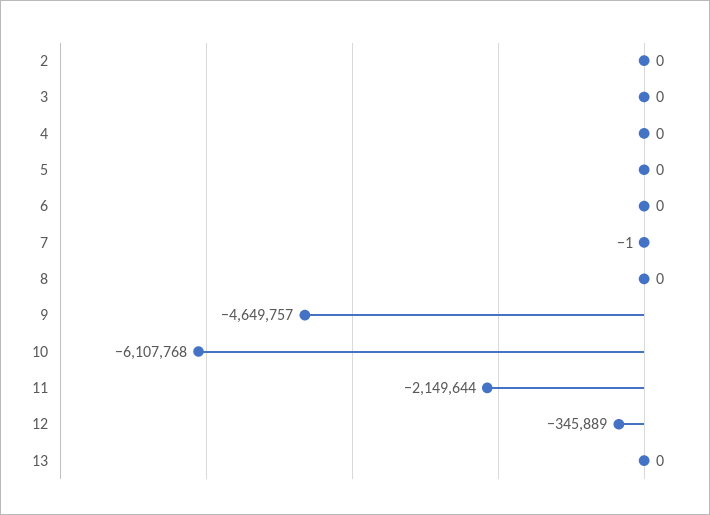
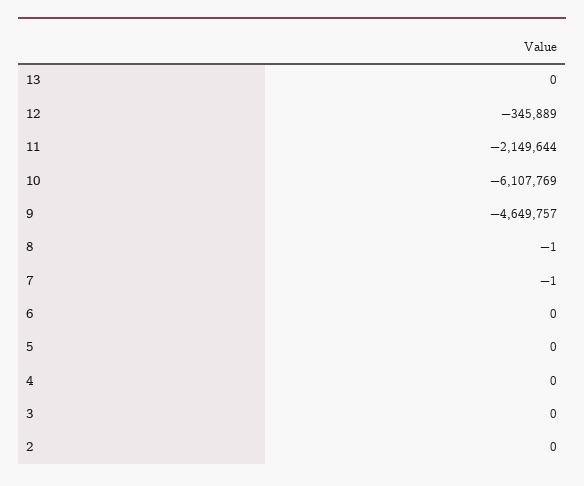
  {
    "2": 0,
    "3": 0,
    "4": 0,
    "5": 0,
    "6": 0,
    "7": -1,
-   "8": 0,
+   "8": -1,
    "9": -4649757,
-   "10": -6107768,
+   "10": -6107769,
    "11": -2149644,
    "12": -345889,
    "13": 0
  }

